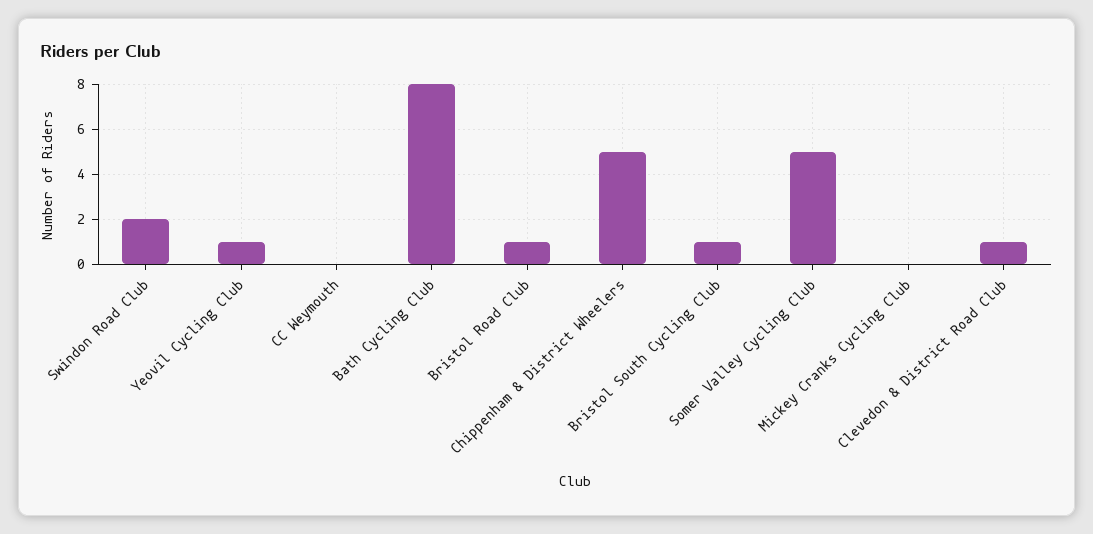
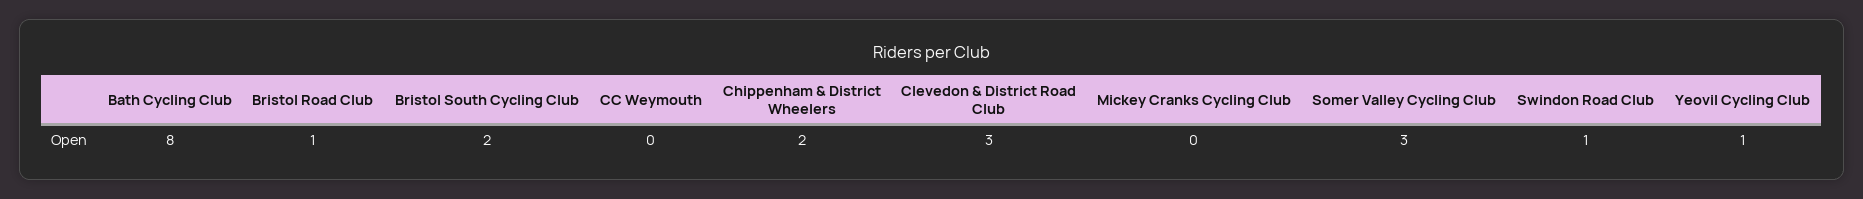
  {
-   "Swindon Road Club": 2,
+   "Swindon Road Club": 1,
    "Yeovil Cycling Club": 1,
    "CC Weymouth": 0,
    "Bath Cycling Club": 8,
    "Bristol Road Club": 1,
-   "Chippenham & District Wheelers": 5,
+   "Chippenham & District Wheelers": 2,
-   "Bristol South Cycling Club": 1,
+   "Bristol South Cycling Club": 2,
-   "Somer Valley Cycling Club": 5,
+   "Somer Valley Cycling Club": 3,
    "Mickey Cranks Cycling Club": 0,
-   "Clevedon & District Road Club": 1
+   "Clevedon & District Road Club": 3
  }

